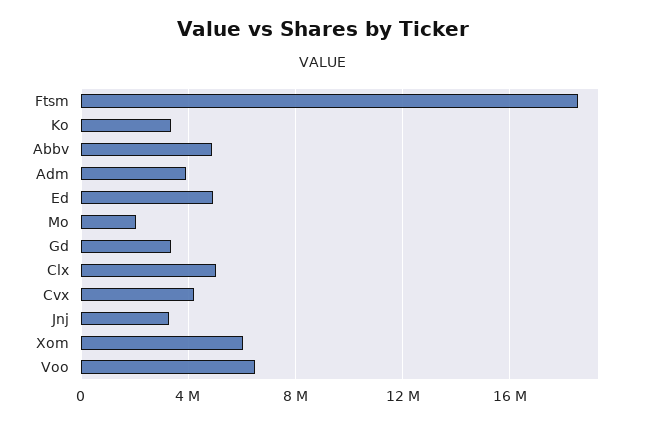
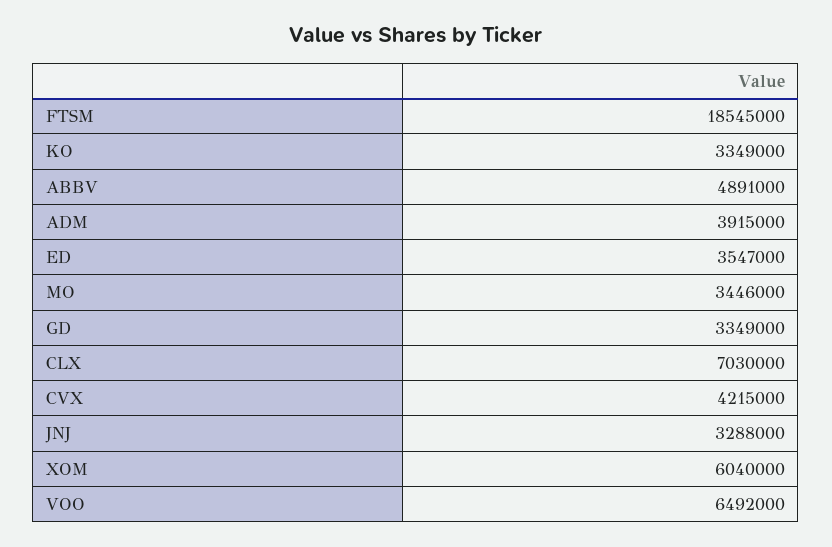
  {
    "Ftsm": 18545000,
    "Ko": 3349000,
    "Abbv": 4891000,
    "Adm": 3915000,
-   "Ed": 5000000,
+   "Ed": 3547000,
-   "Mo": 2000000,
+   "Mo": 3446000,
    "Gd": 3349000,
-   "Clx": 5000000,
+   "Clx": 7030000,
    "Cvx": 4215000,
    "Jnj": 3288000,
    "Xom": 6040000,
    "Voo": 6492000
  }

